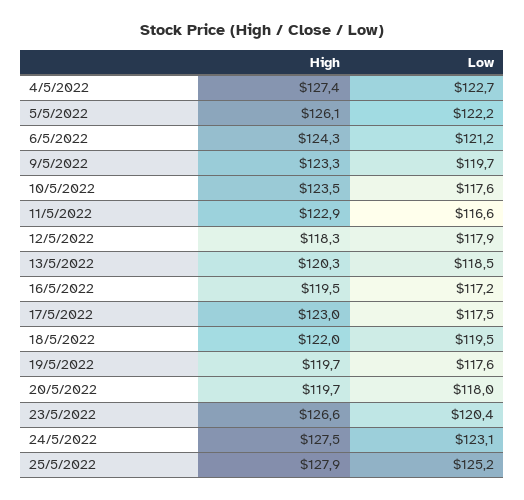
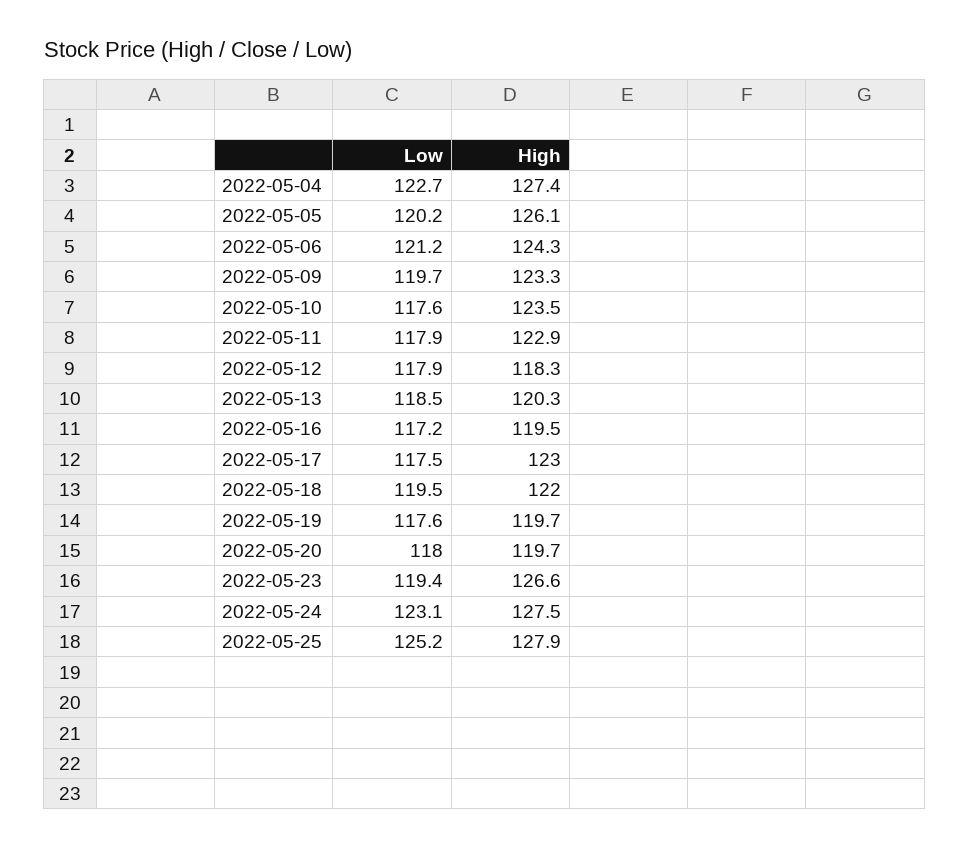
  {
    "High": {
      "4/5/2022": 127.4,
      "5/5/2022": 126.1,
      "6/5/2022": 124.3,
      "9/5/2022": 123.3,
      "10/5/2022": 123.5,
      "11/5/2022": 122.9,
      "12/5/2022": 118.3,
      "13/5/2022": 120.3,
      "16/5/2022": 119.5,
      "17/5/2022": 123,
      "18/5/2022": 122,
      "19/5/2022": 119.7,
      "20/5/2022": 119.7,
      "23/5/2022": 126.6,
      "24/5/2022": 127.5,
      "25/5/2022": 127.9
    },
    "Low": {
      "4/5/2022": 122.7,
-     "5/5/2022": 122.2,
+     "5/5/2022": 120.2,
      "6/5/2022": 121.2,
      "9/5/2022": 119.7,
      "10/5/2022": 117.6,
-     "11/5/2022": 116.6,
+     "11/5/2022": 117.9,
      "12/5/2022": 117.9,
      "13/5/2022": 118.5,
      "16/5/2022": 117.2,
      "17/5/2022": 117.5,
      "18/5/2022": 119.5,
      "19/5/2022": 117.6,
      "20/5/2022": 118,
-     "23/5/2022": 120.4,
+     "23/5/2022": 119.4,
      "24/5/2022": 123.1,
      "25/5/2022": 125.2
    }
  }

